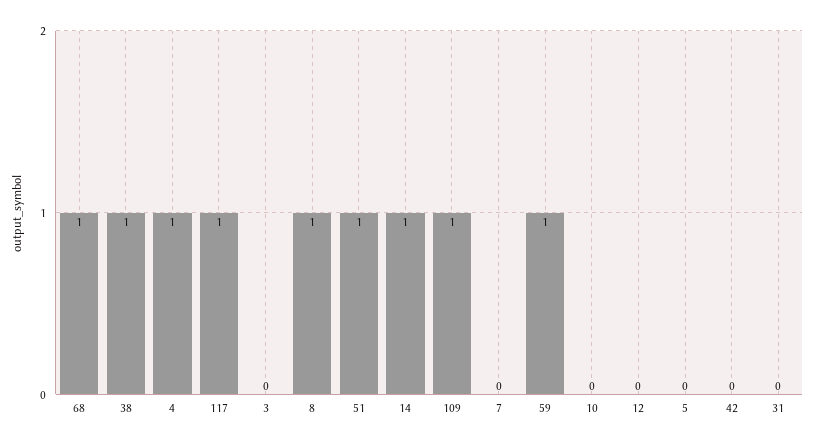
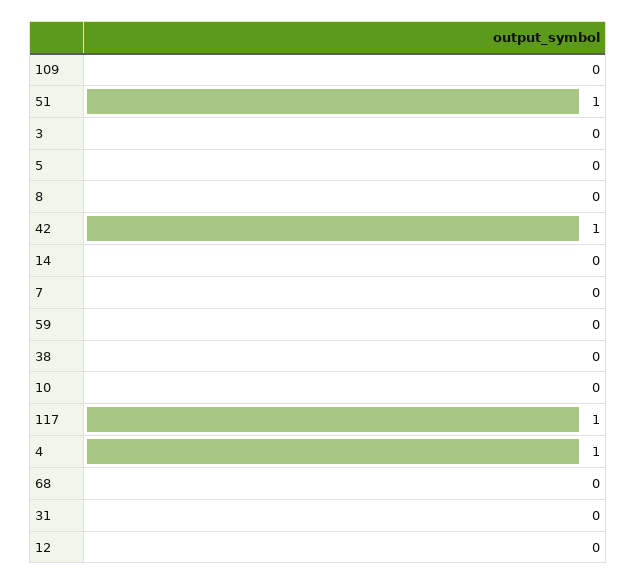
  {
-   "68": 1,
+   "68": 0,
-   "38": 1,
+   "38": 0,
    "4": 1,
    "117": 1,
    "3": 0,
-   "8": 1,
+   "8": 0,
    "51": 1,
-   "14": 1,
+   "14": 0,
-   "109": 1,
+   "109": 0,
    "7": 0,
-   "59": 1,
+   "59": 0,
    "10": 0,
    "12": 0,
    "5": 0,
-   "42": 0,
+   "42": 1,
    "31": 0
  }

